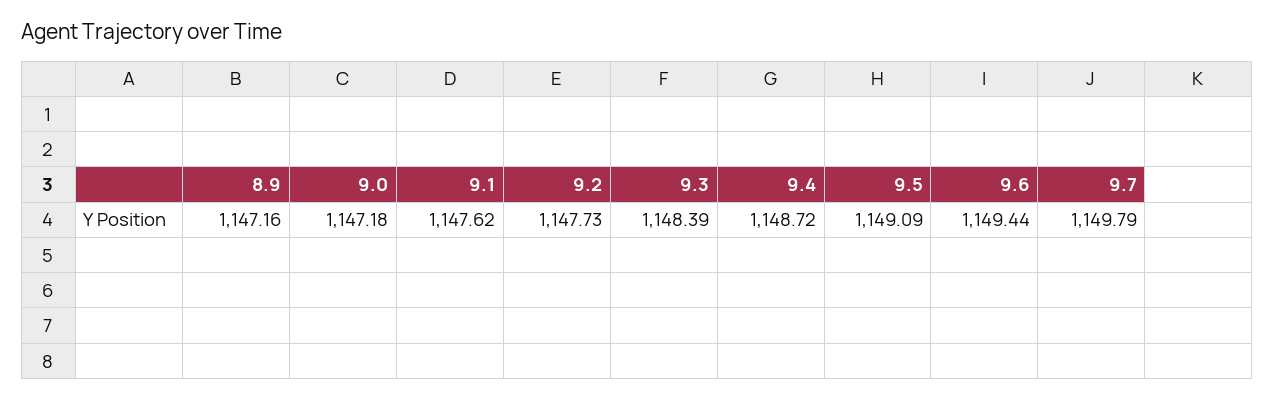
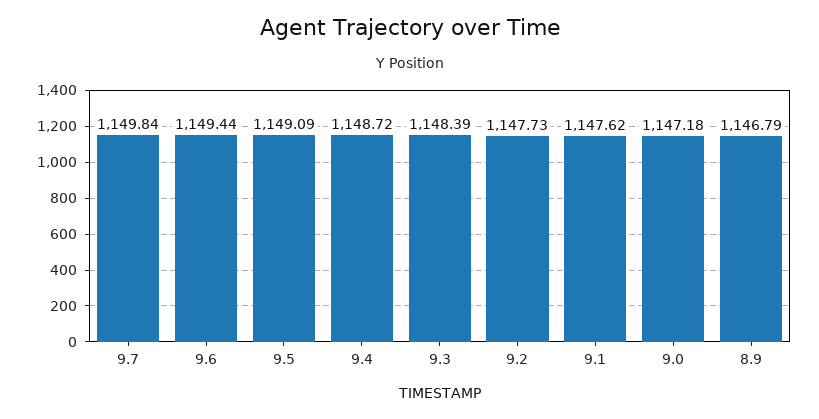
  {
-   "8.9": 1147.16,
+   "8.9": 1146.79,
    "9.0": 1147.18,
    "9.1": 1147.62,
    "9.2": 1147.73,
    "9.3": 1148.39,
    "9.4": 1148.72,
    "9.5": 1149.09,
    "9.6": 1149.44,
-   "9.7": 1149.79
+   "9.7": 1149.84
  }

